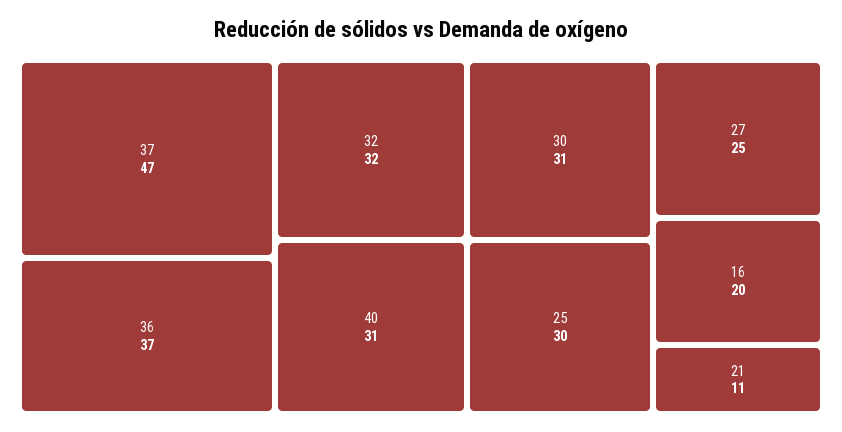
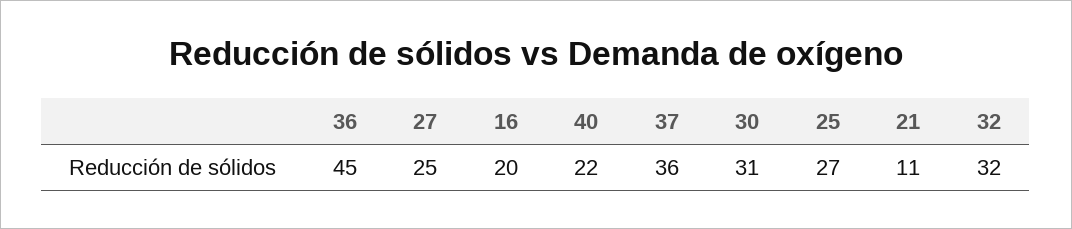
  {
-   "37": 47,
+   "37": 36,
-   "36": 37,
+   "36": 45,
    "32": 32,
-   "40": 31,
+   "40": 22,
    "30": 31,
-   "25": 30,
+   "25": 27,
    "27": 25,
    "16": 20,
    "21": 11
  }

